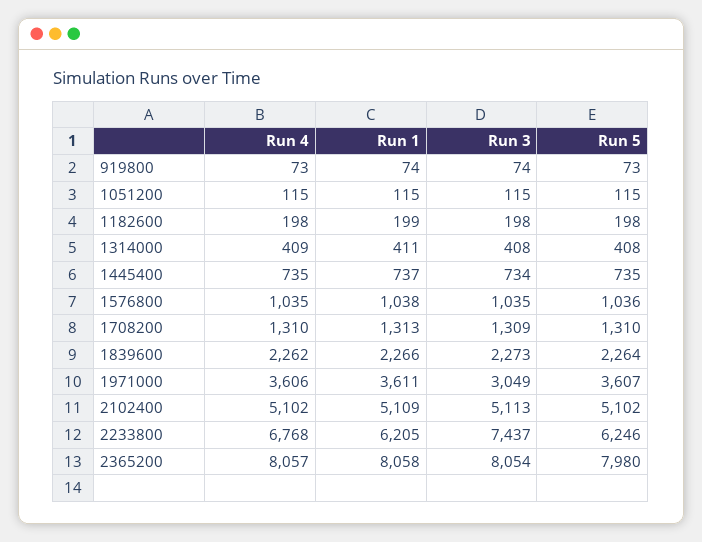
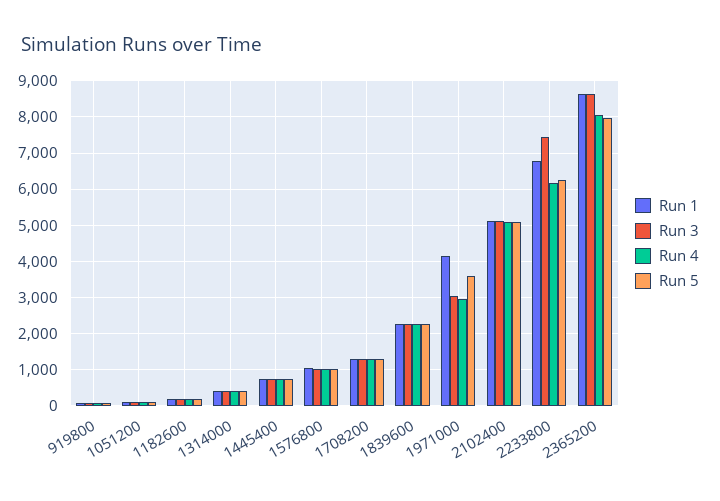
  {
    "Run 4": {
      "919800": 73,
      "1051200": 115,
      "1182600": 198,
      "1314000": 409,
      "1445400": 735,
      "1576800": 1035,
      "1708200": 1310,
      "1839600": 2262,
-     "1971000": 3606,
+     "1971000": 3000,
      "2102400": 5102,
-     "2233800": 6768,
+     "2233800": 6200,
      "2365200": 8057
    },
    "Run 1": {
      "919800": 74,
      "1051200": 115,
      "1182600": 199,
      "1314000": 411,
      "1445400": 737,
      "1576800": 1038,
      "1708200": 1313,
      "1839600": 2266,
-     "1971000": 3611,
+     "1971000": 4200,
      "2102400": 5109,
-     "2233800": 6205,
+     "2233800": 6800,
-     "2365200": 8058
+     "2365200": 8600
    },
    "Run 3": {
      "919800": 74,
      "1051200": 115,
      "1182600": 198,
      "1314000": 408,
      "1445400": 734,
      "1576800": 1035,
      "1708200": 1309,
      "1839600": 2273,
      "1971000": 3049,
      "2102400": 5113,
      "2233800": 7437,
-     "2365200": 8054
+     "2365200": 8600
    },
    "Run 5": {
      "919800": 73,
      "1051200": 115,
      "1182600": 198,
      "1314000": 408,
      "1445400": 735,
      "1576800": 1036,
      "1708200": 1310,
      "1839600": 2264,
      "1971000": 3607,
      "2102400": 5102,
      "2233800": 6246,
      "2365200": 7980
    }
  }

